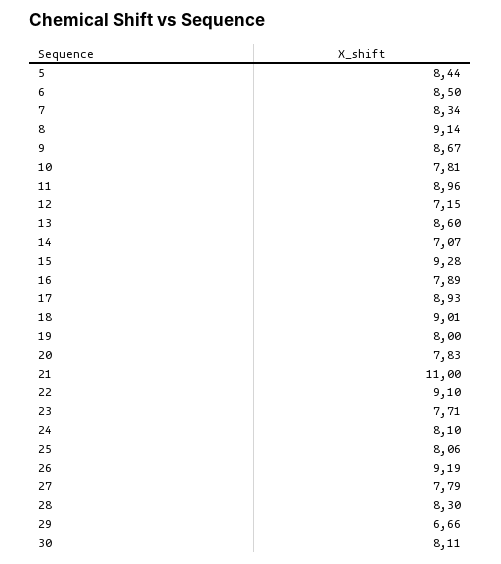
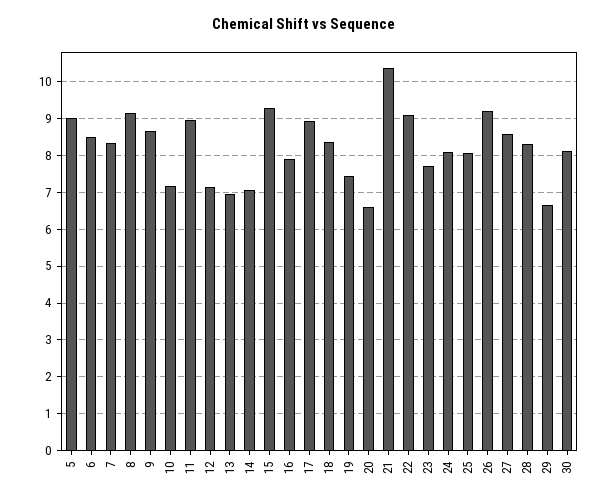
  {
-   "5": 8.44,
+   "5": 9,
    "6": 8.5,
    "7": 8.34,
    "8": 9.14,
    "9": 8.67,
-   "10": 7.81,
+   "10": 7.2,
    "11": 8.96,
    "12": 7.15,
-   "13": 8.6,
+   "13": 7,
    "14": 7.07,
    "15": 9.28,
    "16": 7.89,
    "17": 8.93,
-   "18": 9.01,
+   "18": 8.4,
-   "19": 8,
+   "19": 7.4,
-   "20": 7.83,
+   "20": 6.6,
-   "21": 11,
+   "21": 10.4,
    "22": 9.1,
    "23": 7.71,
    "24": 8.1,
    "25": 8.06,
    "26": 9.19,
-   "27": 7.79,
+   "27": 8.6,
    "28": 8.3,
    "29": 6.66,
    "30": 8.11
  }

